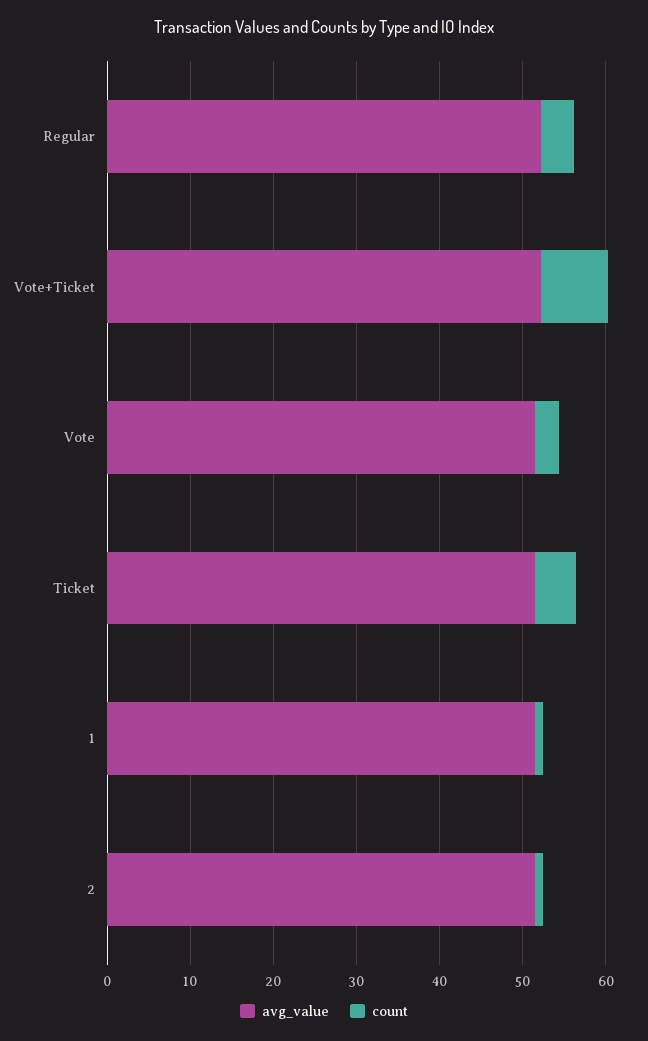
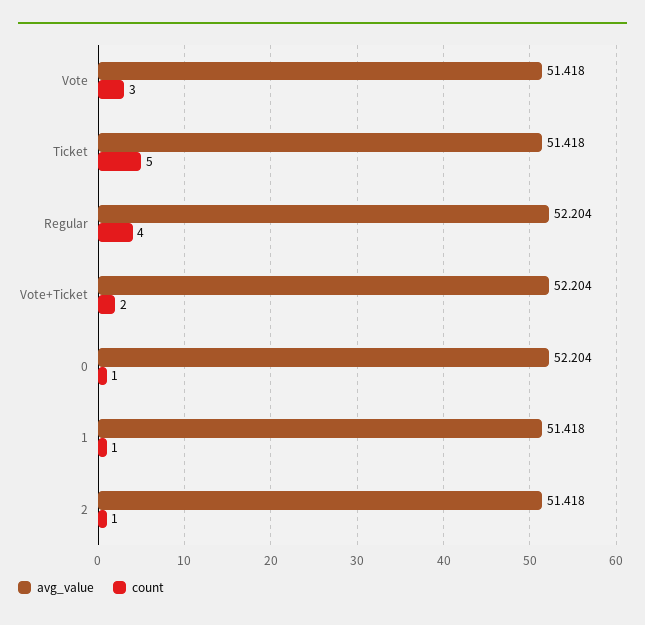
  {
    "avg_value": {
      "Regular": 52.204,
      "Vote+Ticket": 52.204,
      "Vote": 51.418,
      "Ticket": 51.418,
      "1": 51.418,
-     "2": 51.418
+     "2": 51.418,
+     "0": 52.204
    },
    "count": {
      "Regular": 4,
-     "Vote+Ticket": 8,
+     "Vote+Ticket": 2,
      "Vote": 3,
      "Ticket": 5,
      "1": 1,
-     "2": 1
+     "2": 1,
+     "0": 1
    }
  }

